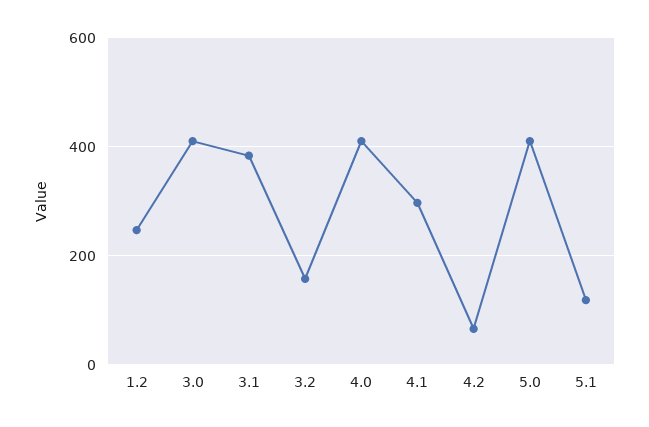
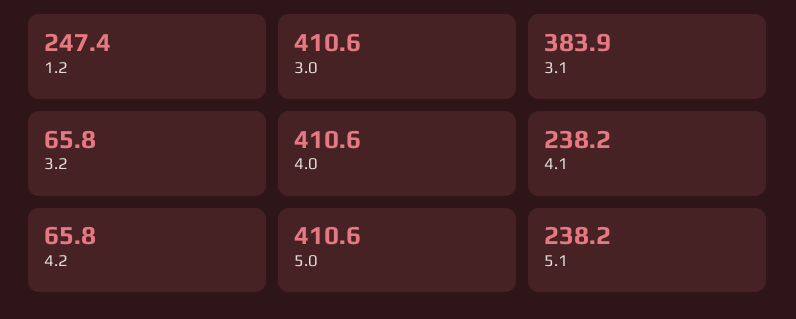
  {
    "1.2": 247.4,
    "3.0": 410.6,
    "3.1": 383.9,
-   "3.2": 160,
+   "3.2": 65.8,
    "4.0": 410.6,
-   "4.1": 300,
+   "4.1": 238.2,
    "4.2": 65.8,
    "5.0": 410.6,
-   "5.1": 120
+   "5.1": 238.2
  }

